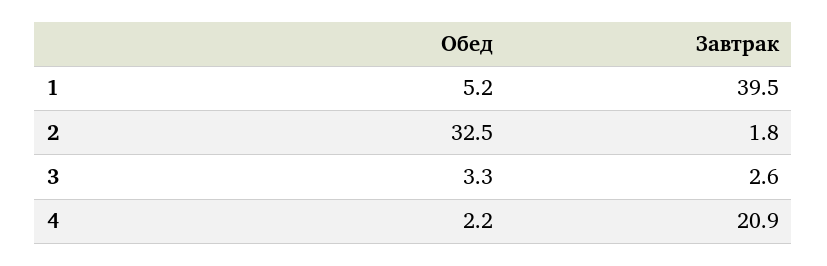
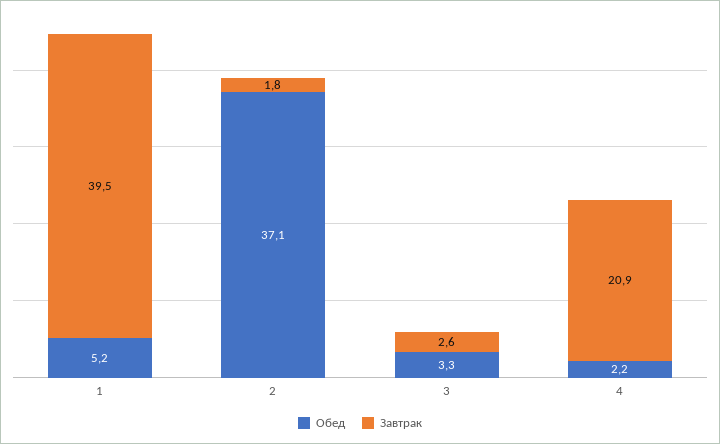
  {
    "Обед": {
      "1": 5.2,
-     "2": 32.5,
+     "2": 37.1,
      "3": 3.3,
      "4": 2.2
    },
    "Завтрак": {
      "1": 39.5,
      "2": 1.8,
      "3": 2.6,
      "4": 20.9
    }
  }

